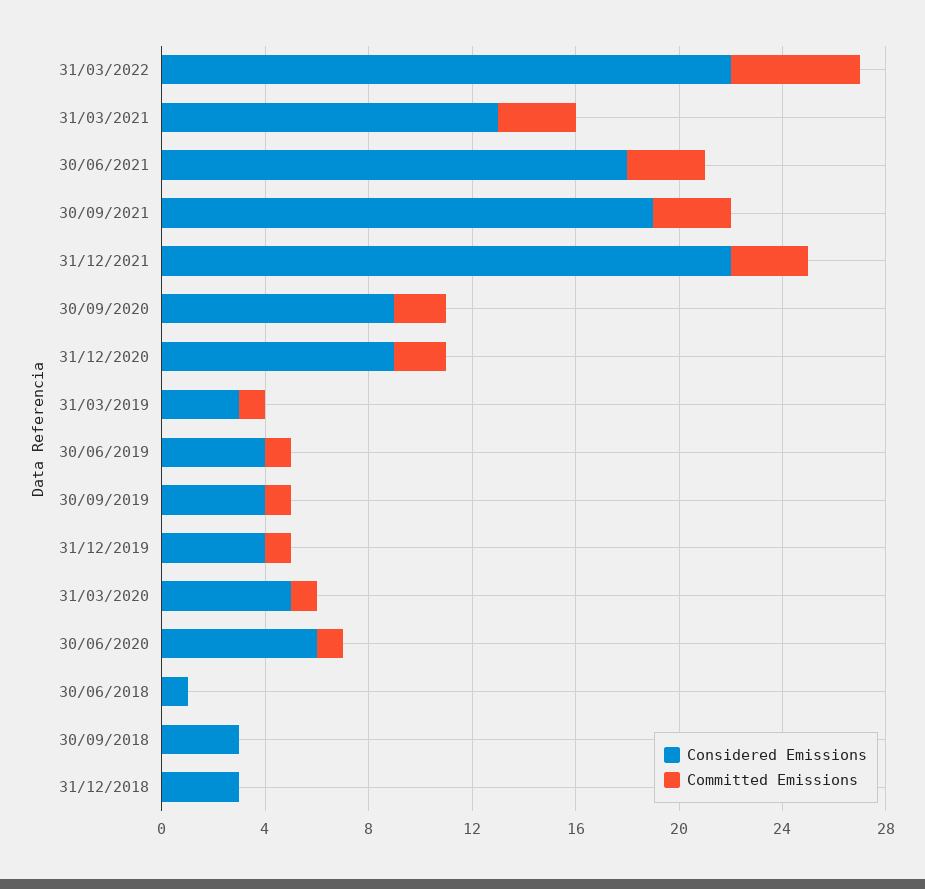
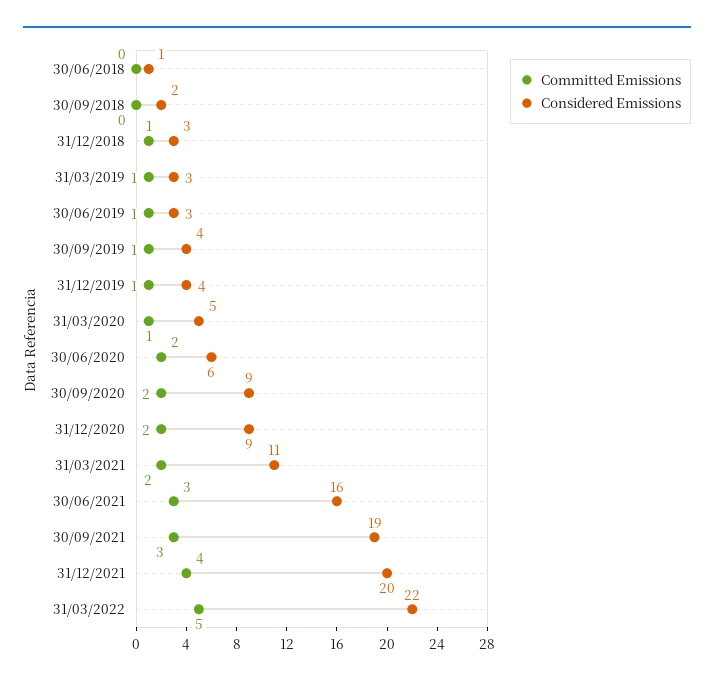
  {
    "Considered Emissions": {
      "31/03/2022": 22,
-     "31/03/2021": 13,
+     "31/03/2021": 11,
-     "30/06/2021": 18,
+     "30/06/2021": 16,
      "30/09/2021": 19,
-     "31/12/2021": 22,
+     "31/12/2021": 20,
      "30/09/2020": 9,
      "31/12/2020": 9,
      "31/03/2019": 3,
-     "30/06/2019": 4,
+     "30/06/2019": 3,
      "30/09/2019": 4,
      "31/12/2019": 4,
      "31/03/2020": 5,
      "30/06/2020": 6,
      "30/06/2018": 1,
-     "30/09/2018": 3,
+     "30/09/2018": 2,
      "31/12/2018": 3
    },
    "Committed Emissions": {
      "31/03/2022": 5,
-     "31/03/2021": 3,
+     "31/03/2021": 2,
      "30/06/2021": 3,
      "30/09/2021": 3,
-     "31/12/2021": 3,
+     "31/12/2021": 4,
      "30/09/2020": 2,
      "31/12/2020": 2,
      "31/03/2019": 1,
      "30/06/2019": 1,
      "30/09/2019": 1,
      "31/12/2019": 1,
      "31/03/2020": 1,
-     "30/06/2020": 1,
+     "30/06/2020": 2,
      "30/06/2018": 0,
      "30/09/2018": 0,
-     "31/12/2018": 0
+     "31/12/2018": 1
    }
  }

